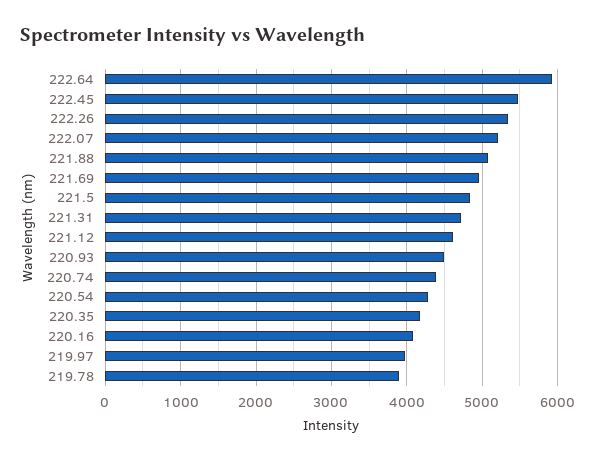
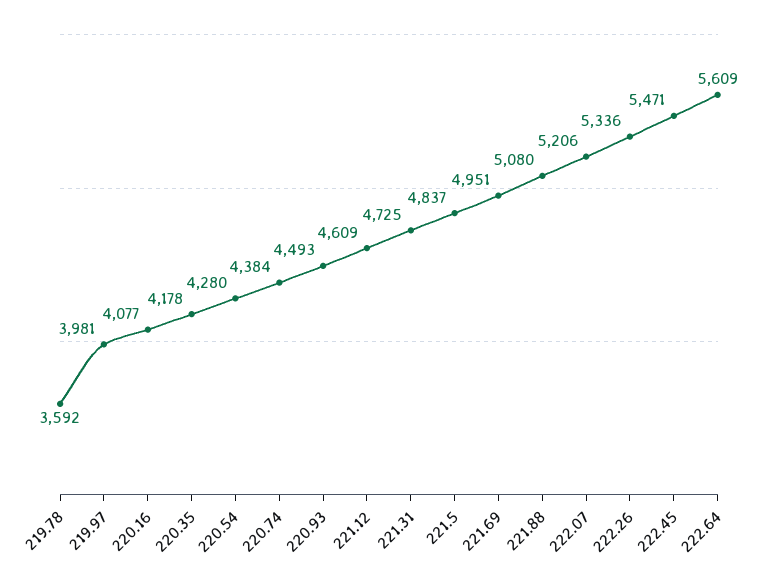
  {
-   "222.64": 5900,
+   "222.64": 5609,
    "222.45": 5471,
    "222.26": 5336,
    "222.07": 5206,
    "221.88": 5080,
    "221.69": 4951,
    "221.5": 4837,
    "221.31": 4725,
    "221.12": 4609,
    "220.93": 4493,
    "220.74": 4384,
    "220.54": 4280,
    "220.35": 4178,
    "220.16": 4077,
    "219.97": 3981,
-   "219.78": 3900
+   "219.78": 3592
  }

